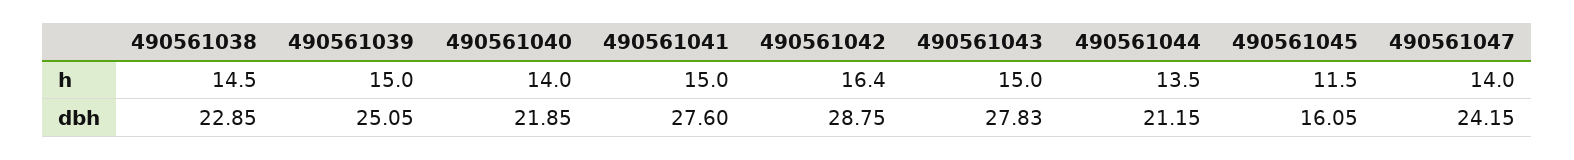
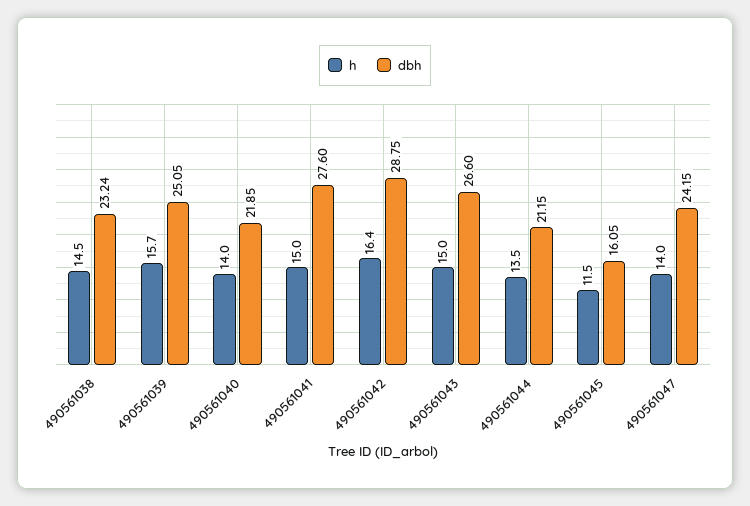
  {
    "h": {
      "490561038": 14.5,
-     "490561039": 15,
+     "490561039": 15.7,
      "490561040": 14,
      "490561041": 15,
      "490561042": 16.4,
      "490561043": 15,
      "490561044": 13.5,
      "490561045": 11.5,
      "490561047": 14
    },
    "dbh": {
-     "490561038": 22.85,
+     "490561038": 23.24,
      "490561039": 25.05,
      "490561040": 21.85,
      "490561041": 27.6,
      "490561042": 28.75,
-     "490561043": 27.83,
+     "490561043": 26.6,
      "490561044": 21.15,
      "490561045": 16.05,
      "490561047": 24.15
    }
  }

